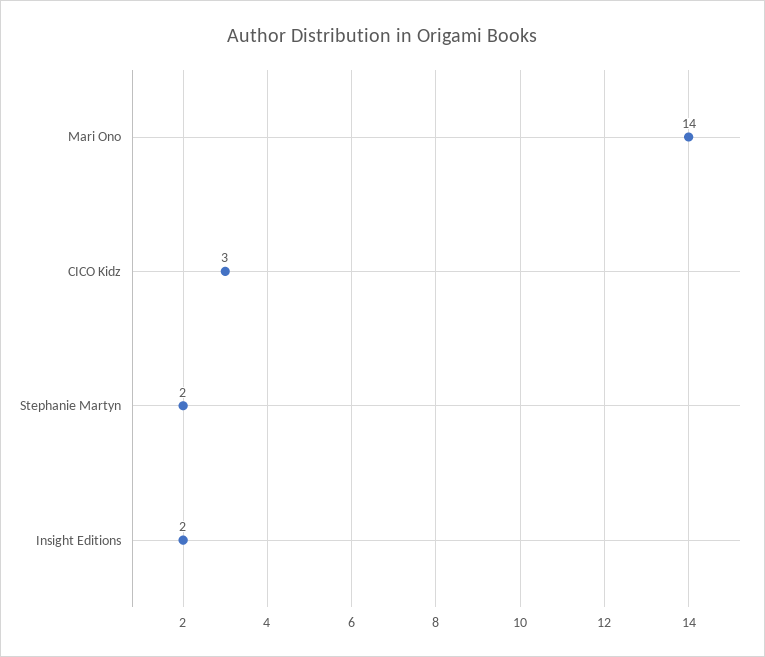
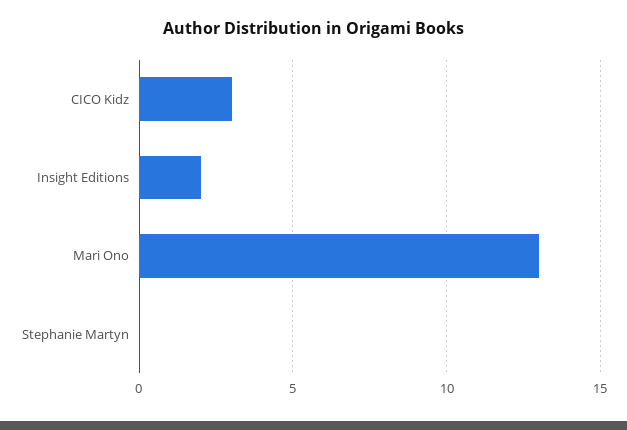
  {
-   "Mari Ono": 14,
+   "Mari Ono": 13,
    "CICO Kidz": 3,
-   "Stephanie Martyn": 2,
+   "Stephanie Martyn": 0,
    "Insight Editions": 2
  }

